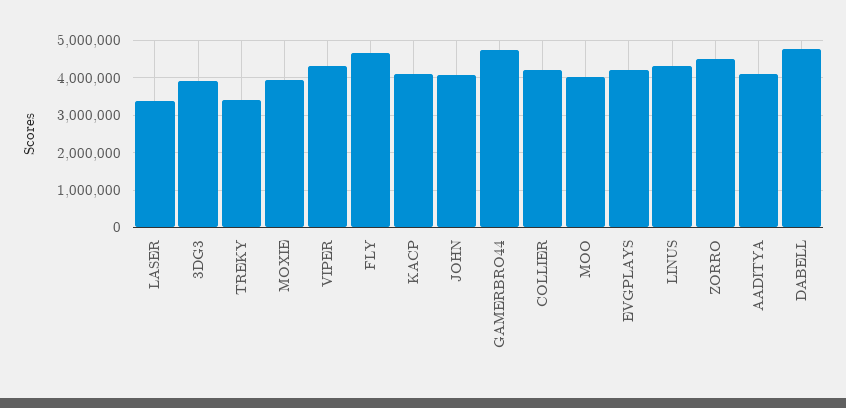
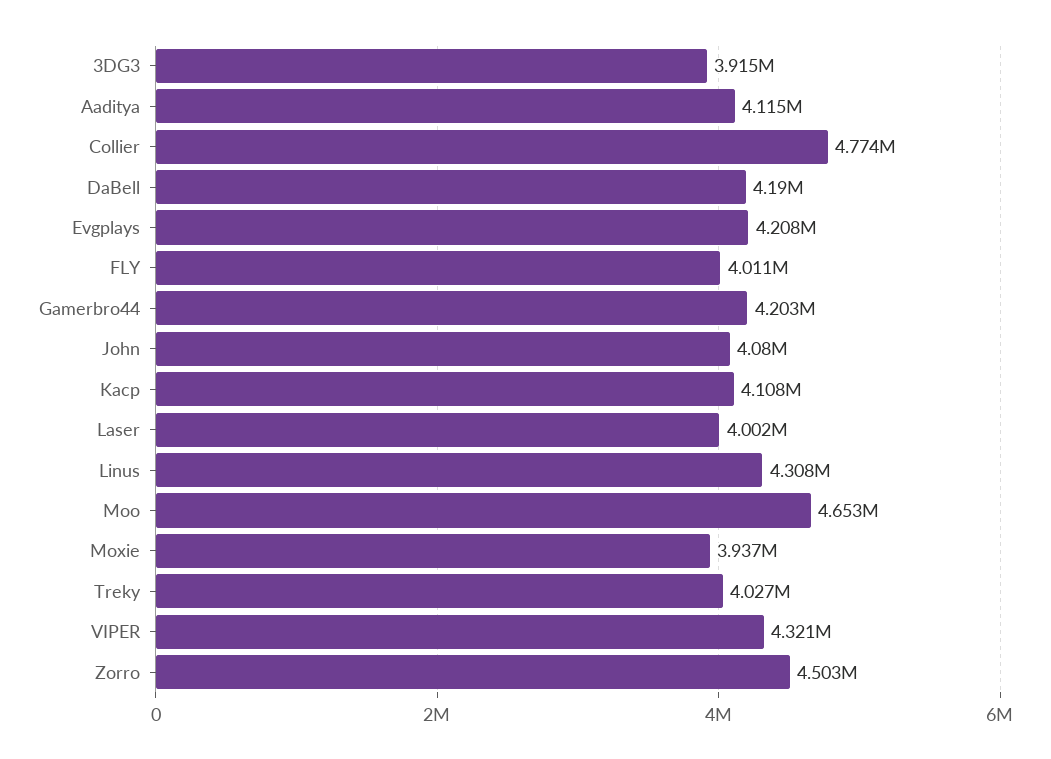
  {
-   "LASER": 3400000,
+   "LASER": 4002000,
    "3DG3": 3915000,
-   "TREKY": 3400000,
+   "TREKY": 4027000,
    "MOXIE": 3937000,
    "VIPER": 4321000,
-   "FLY": 4600000,
+   "FLY": 4011000,
    "KACP": 4108000,
    "JOHN": 4080000,
-   "GAMERBRO44": 4800000,
+   "GAMERBRO44": 4203000,
-   "COLLIER": 4200000,
+   "COLLIER": 4774000,
-   "MOO": 4000000,
+   "MOO": 4653000,
    "EVGPLAYS": 4208000,
    "LINUS": 4308000,
    "ZORRO": 4503000,
    "AADITYA": 4115000,
-   "DABELL": 4800000
+   "DABELL": 4190000
  }

